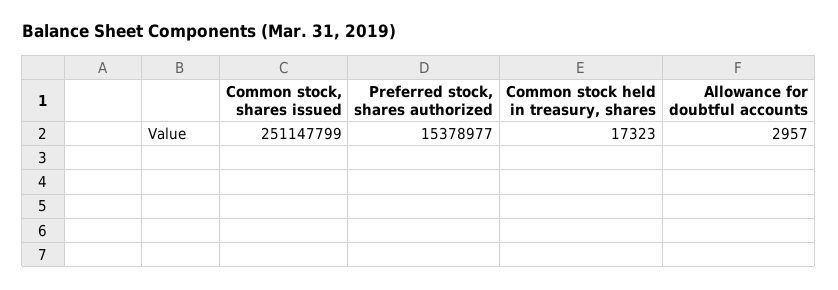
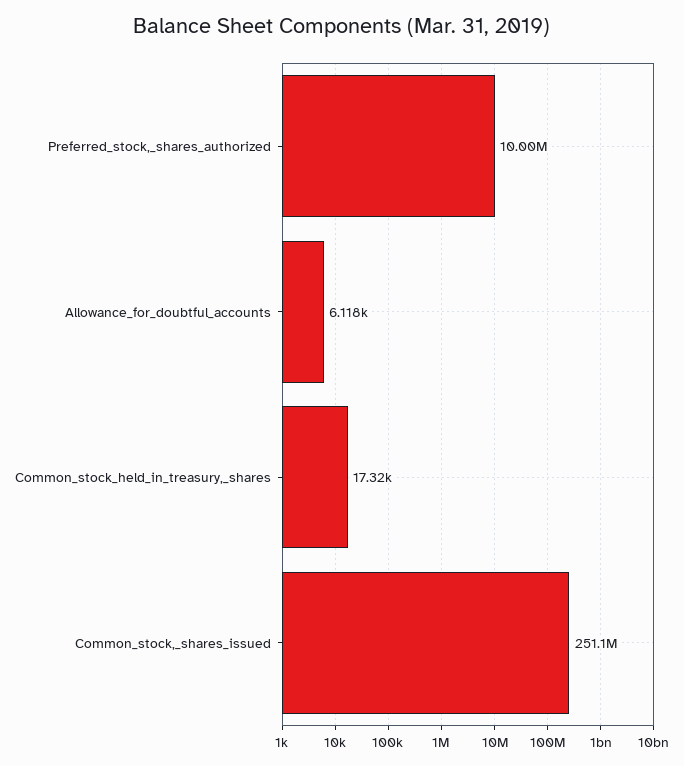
  {
    "Common stock, shares issued": 251147799,
-   "Preferred stock, shares authorized": 15378977,
+   "Preferred stock, shares authorized": 10000000,
    "Common stock held in treasury, shares": 17323,
-   "Allowance for doubtful accounts": 2957
+   "Allowance for doubtful accounts": 6118
  }

